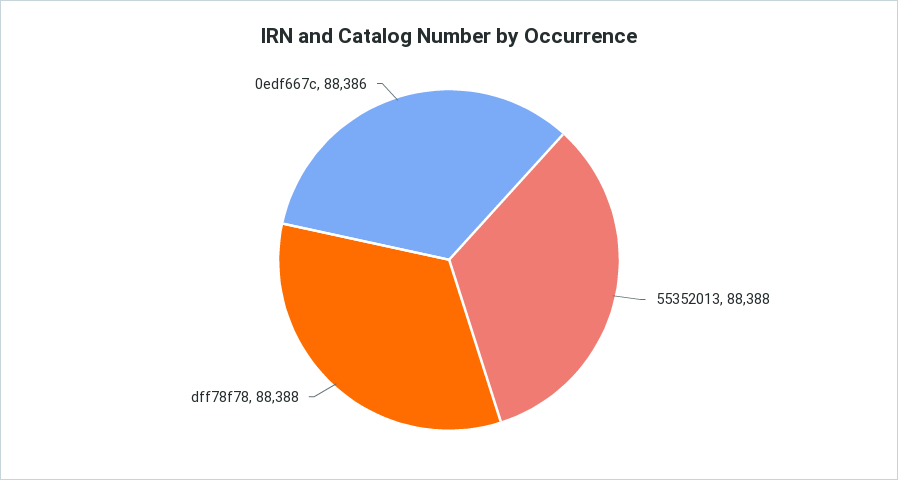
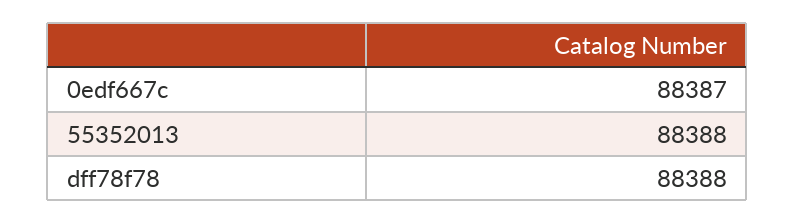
  {
    "55352013": 88388,
    "dff78f78": 88388,
-   "0edf667c": 88386
+   "0edf667c": 88387
  }

